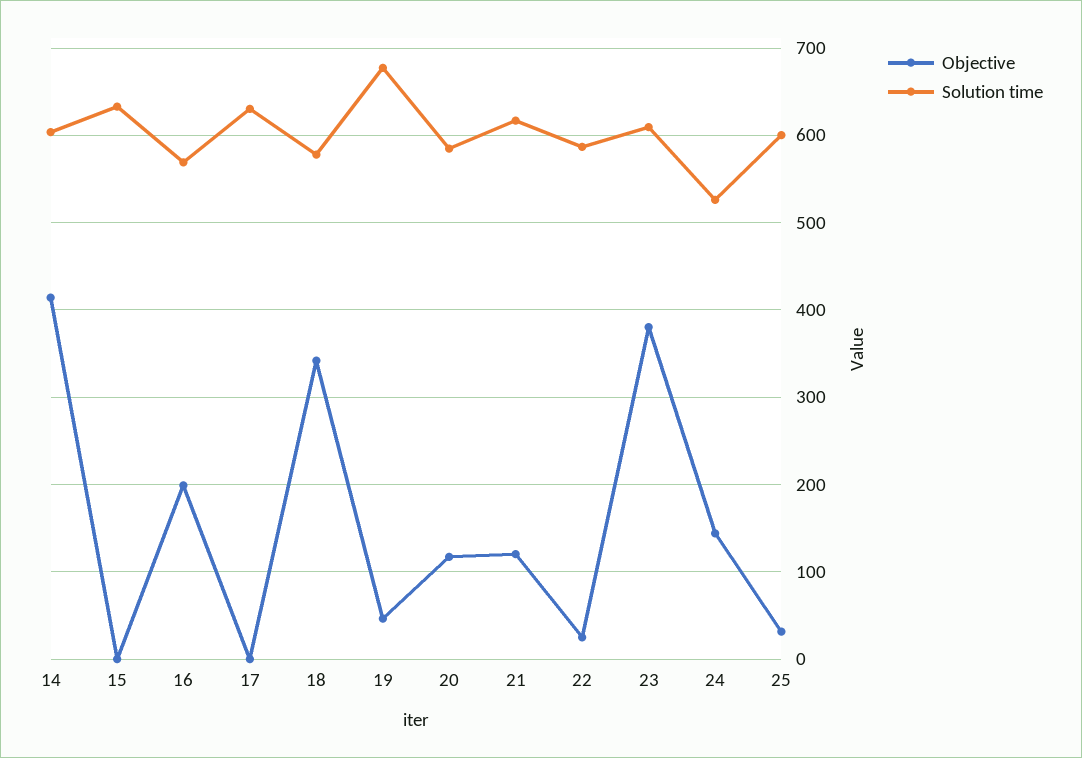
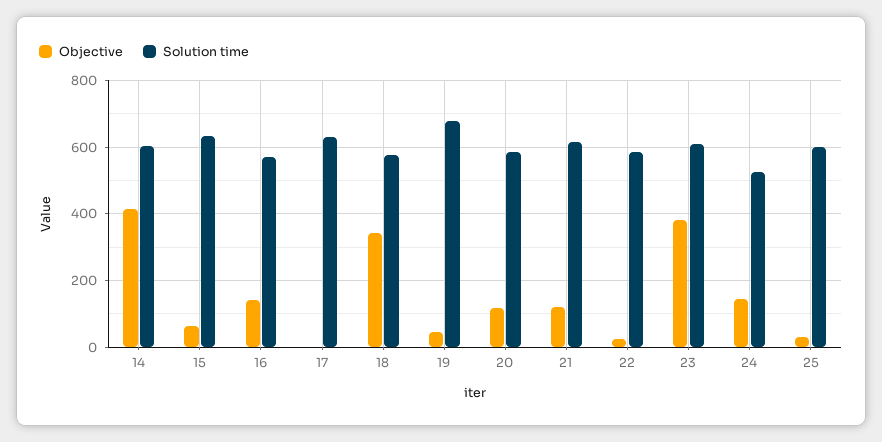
  {
    "Objective": {
      "14": 410,
-     "15": 0,
+     "15": 60,
-     "16": 200,
+     "16": 140,
      "17": 0,
      "18": 340,
      "19": 50,
      "20": 120,
      "21": 120,
      "22": 20,
      "23": 380,
      "24": 140,
      "25": 30
    },
    "Solution time": {
      "14": 600,
      "15": 630,
      "16": 570,
      "17": 630,
      "18": 580,
      "19": 680,
      "20": 580,
      "21": 620,
      "22": 590,
      "23": 610,
      "24": 530,
      "25": 600
    }
  }

